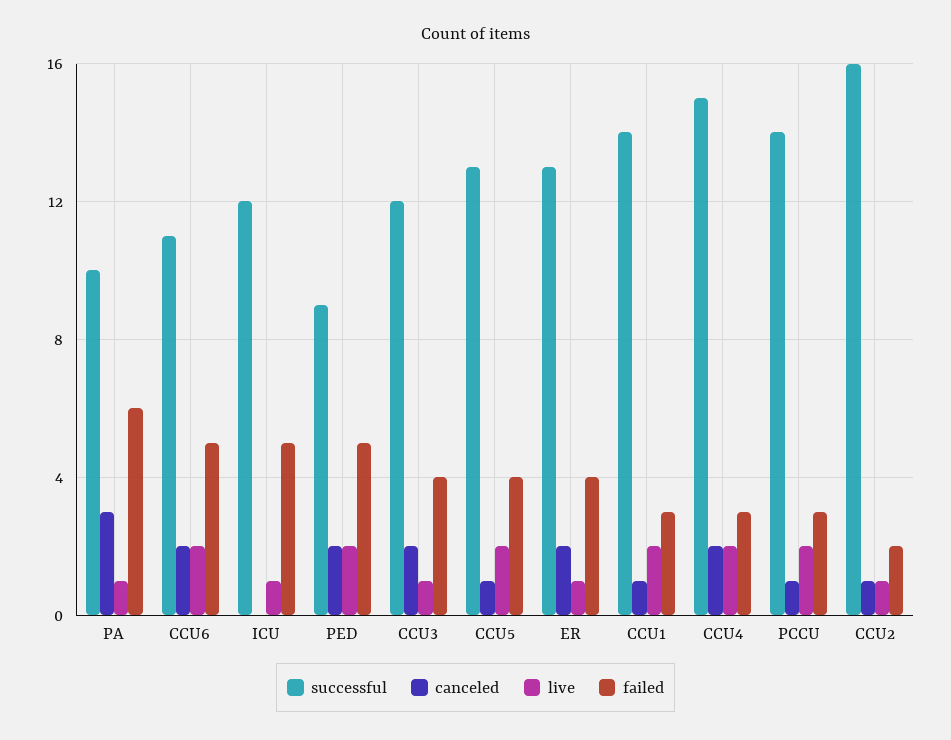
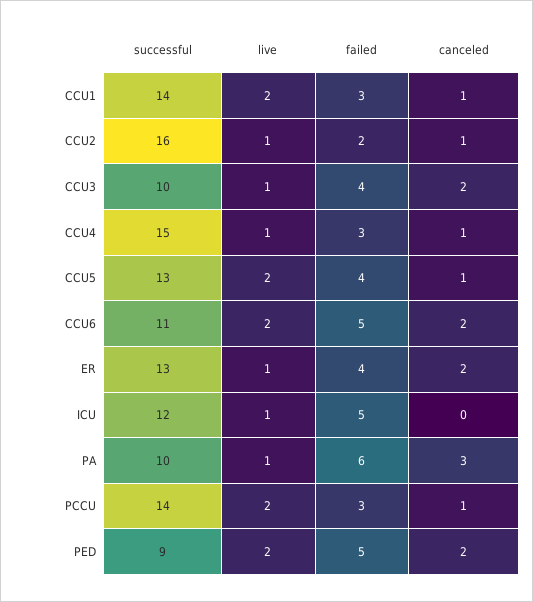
  {
    "successful": {
      "PA": 10,
      "CCU6": 11,
      "ICU": 12,
      "PED": 9,
-     "CCU3": 12,
+     "CCU3": 10,
      "CCU5": 13,
      "ER": 13,
      "CCU1": 14,
      "CCU4": 15,
      "PCCU": 14,
      "CCU2": 16
    },
    "canceled": {
      "PA": 3,
      "CCU6": 2,
      "ICU": 0,
      "PED": 2,
      "CCU3": 2,
      "CCU5": 1,
      "ER": 2,
      "CCU1": 1,
-     "CCU4": 2,
+     "CCU4": 1,
      "PCCU": 1,
      "CCU2": 1
    },
    "live": {
      "PA": 1,
      "CCU6": 2,
      "ICU": 1,
      "PED": 2,
      "CCU3": 1,
      "CCU5": 2,
      "ER": 1,
      "CCU1": 2,
-     "CCU4": 2,
+     "CCU4": 1,
      "PCCU": 2,
      "CCU2": 1
    },
    "failed": {
      "PA": 6,
      "CCU6": 5,
      "ICU": 5,
      "PED": 5,
      "CCU3": 4,
      "CCU5": 4,
      "ER": 4,
      "CCU1": 3,
      "CCU4": 3,
      "PCCU": 3,
      "CCU2": 2
    }
  }

